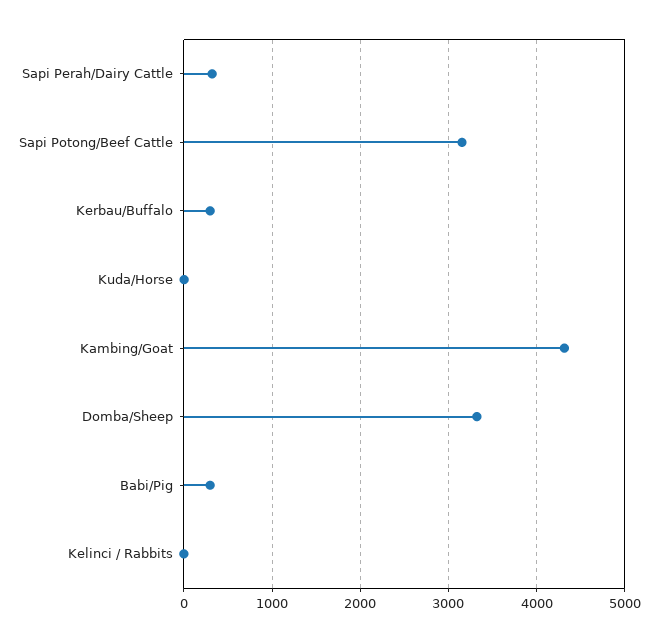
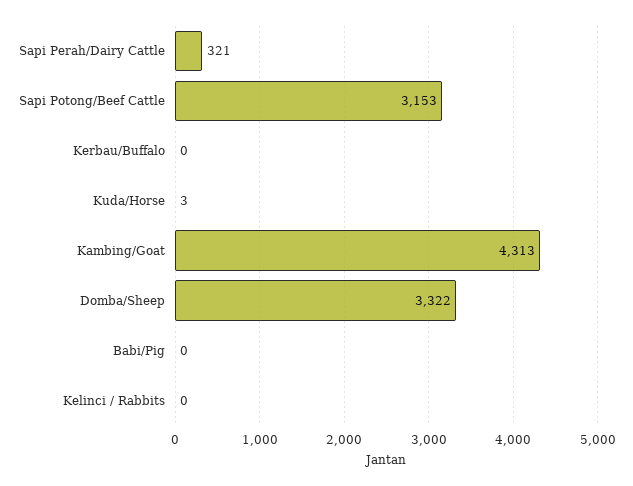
  {
    "Sapi Perah/Dairy Cattle": 321,
    "Sapi Potong/Beef Cattle": 3153,
-   "Kerbau/Buffalo": 300,
+   "Kerbau/Buffalo": 0,
    "Kuda/Horse": 3,
    "Kambing/Goat": 4313,
    "Domba/Sheep": 3322,
-   "Babi/Pig": 300,
+   "Babi/Pig": 0,
    "Kelinci / Rabbits": 0
  }

